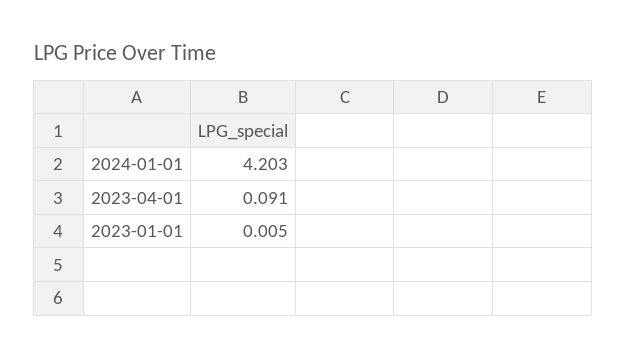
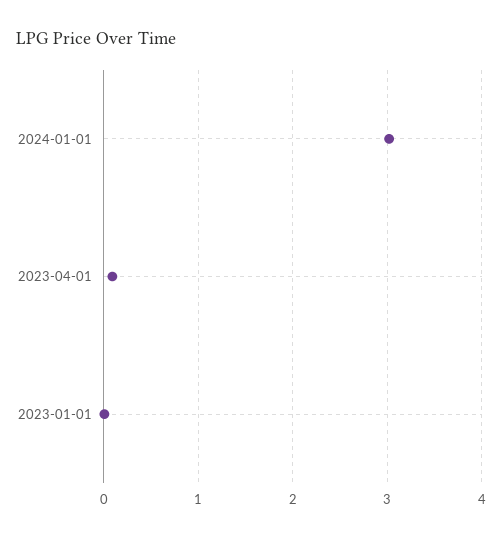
  {
-   "2024-01-01": 4.203,
+   "2024-01-01": 3,
    "2023-04-01": 0.091,
    "2023-01-01": 0.005
  }

